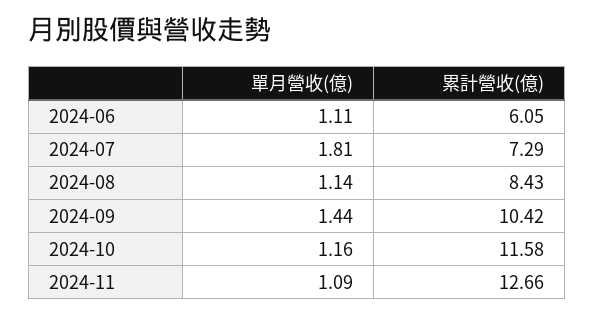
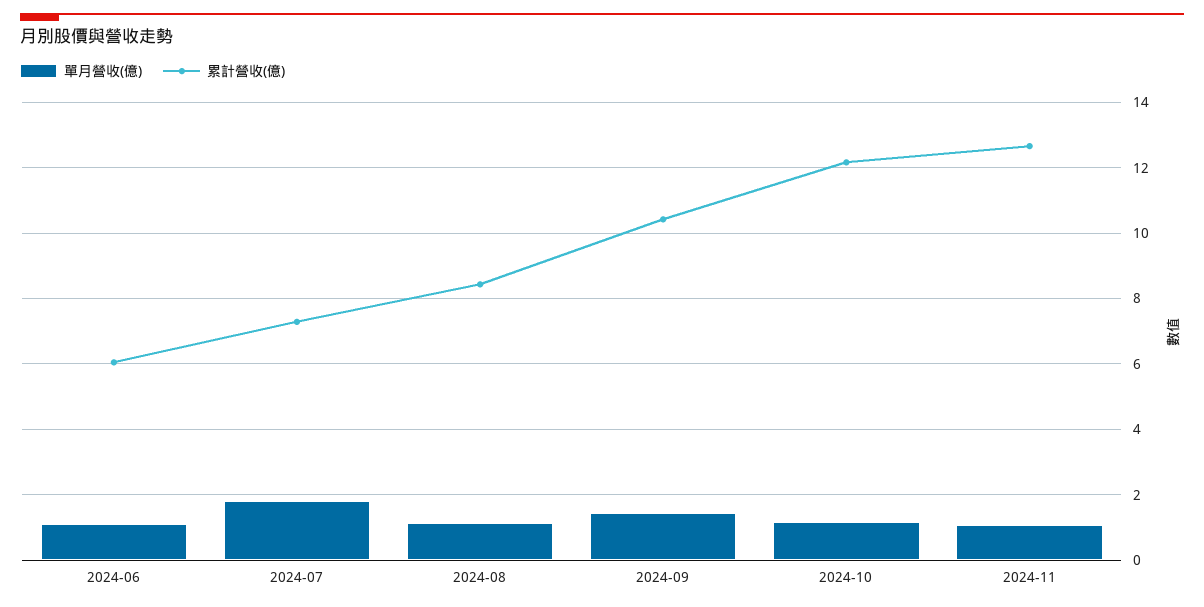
  {
    "單月營收(億)": {
      "2024-06": 1.11,
      "2024-07": 1.81,
      "2024-08": 1.14,
      "2024-09": 1.44,
      "2024-10": 1.16,
      "2024-11": 1.09
    },
    "累計營收(億)": {
      "2024-06": 6.05,
      "2024-07": 7.29,
      "2024-08": 8.43,
      "2024-09": 10.42,
-     "2024-10": 11.58,
+     "2024-10": 12.2,
      "2024-11": 12.66
    }
  }

